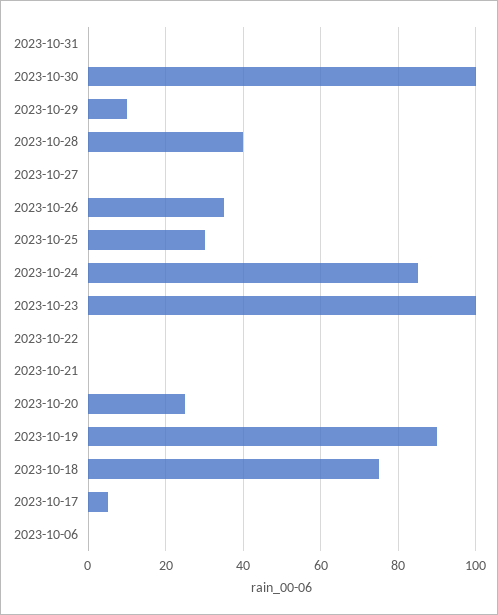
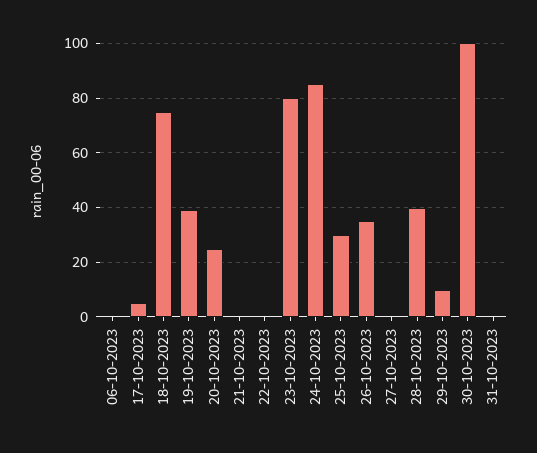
  {
    "2023-10-31": 0,
    "2023-10-30": 100,
    "2023-10-29": 10,
    "2023-10-28": 40,
    "2023-10-27": 0,
    "2023-10-26": 35,
    "2023-10-25": 30,
    "2023-10-24": 85,
-   "2023-10-23": 100,
+   "2023-10-23": 80,
    "2023-10-22": 0,
    "2023-10-21": 0,
    "2023-10-20": 25,
-   "2023-10-19": 90,
+   "2023-10-19": 40,
    "2023-10-18": 75,
    "2023-10-17": 5,
    "2023-10-06": 0
  }

